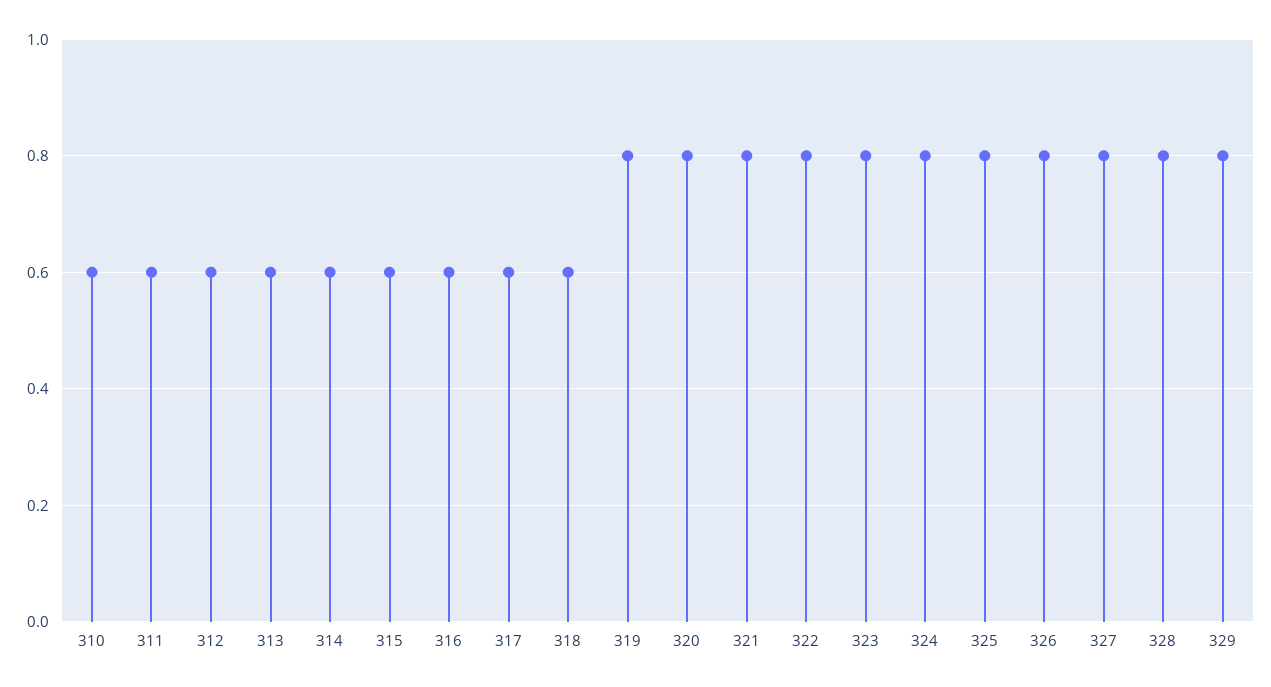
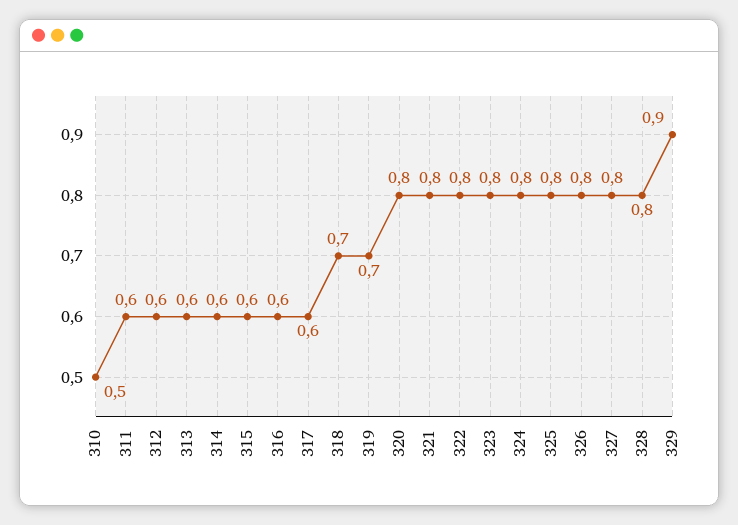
  {
-   "310": 0.6,
+   "310": 0.5,
    "311": 0.6,
    "312": 0.6,
    "313": 0.6,
    "314": 0.6,
    "315": 0.6,
    "316": 0.6,
    "317": 0.6,
-   "318": 0.6,
+   "318": 0.7,
-   "319": 0.8,
+   "319": 0.7,
    "320": 0.8,
    "321": 0.8,
    "322": 0.8,
    "323": 0.8,
    "324": 0.8,
    "325": 0.8,
    "326": 0.8,
    "327": 0.8,
    "328": 0.8,
-   "329": 0.8
+   "329": 0.9
  }

